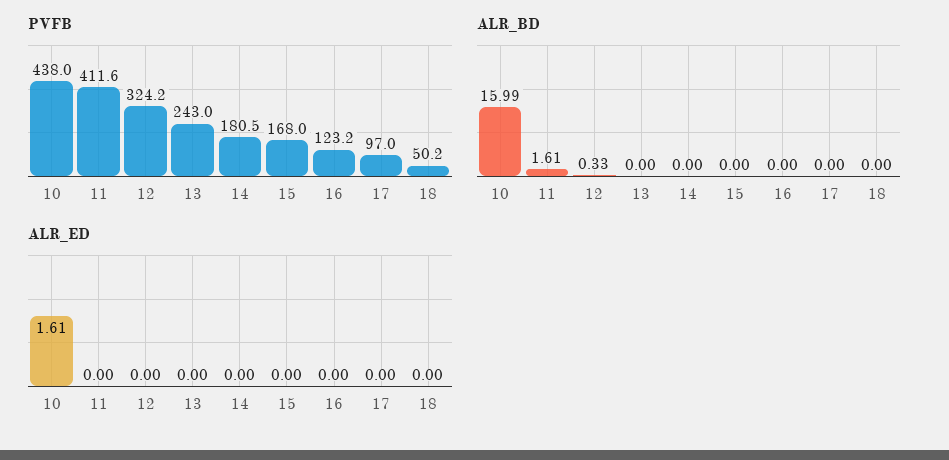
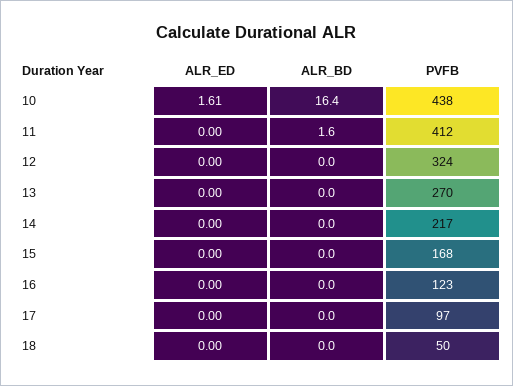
  {
    "PVFB": {
      "10": 438,
      "11": 411.6,
      "12": 324.2,
-     "13": 243,
+     "13": 270,
-     "14": 180.5,
+     "14": 217,
      "15": 168,
      "16": 123.2,
      "17": 97,
      "18": 50.2
    },
    "ALR_BD": {
-     "10": 15.99,
+     "10": 16.4,
      "11": 1.61,
-     "12": 0.33,
+     "12": 0,
      "13": 0,
      "14": 0,
      "15": 0,
      "16": 0,
      "17": 0,
      "18": 0
    },
    "ALR_ED": {
      "10": 1.61,
      "11": 0,
      "12": 0,
      "13": 0,
      "14": 0,
      "15": 0,
      "16": 0,
      "17": 0,
      "18": 0
    }
  }

